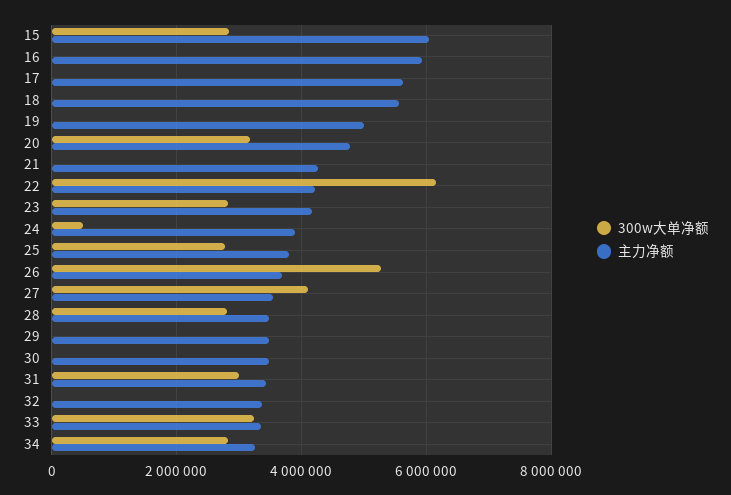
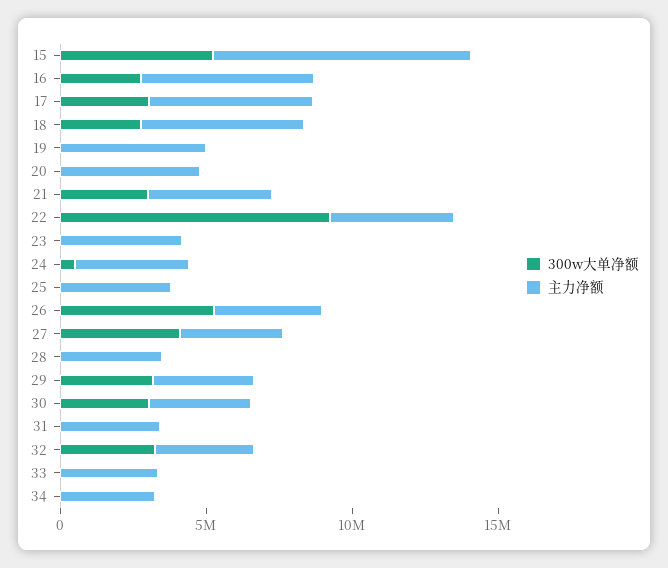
  {
    "300w大单净额": {
-     "15": 2800000,
+     "15": 5000000,
-     "16": 0,
+     "16": 3000000,
-     "17": 0,
+     "17": 3000000,
-     "18": 0,
+     "18": 3000000,
      "19": 0,
-     "20": 3200000,
+     "20": 0,
-     "21": 0,
+     "21": 3000000,
-     "22": 6200000,
+     "22": 9000000,
-     "23": 2800000,
+     "23": 0,
      "24": 600000,
-     "25": 2800000,
+     "25": 0,
      "26": 5200000,
      "27": 4000000,
-     "28": 2800000,
+     "28": 0,
-     "29": 0,
+     "29": 3000000,
-     "30": 0,
+     "30": 3000000,
-     "31": 3000000,
+     "31": 0,
-     "32": 0,
+     "32": 3000000,
-     "33": 3200000,
+     "33": 0,
-     "34": 2800000
+     "34": 0
    },
    "主力净额": {
-     "15": 6000000,
+     "15": 9000000,
      "16": 6000000,
      "17": 5600000,
      "18": 5600000,
      "19": 5000000,
      "20": 4800000,
      "21": 4200000,
      "22": 4200000,
      "23": 4200000,
      "24": 3800000,
      "25": 3800000,
      "26": 3600000,
      "27": 3600000,
      "28": 3400000,
      "29": 3400000,
      "30": 3400000,
      "31": 3400000,
      "32": 3400000,
      "33": 3400000,
      "34": 3200000
    }
  }

